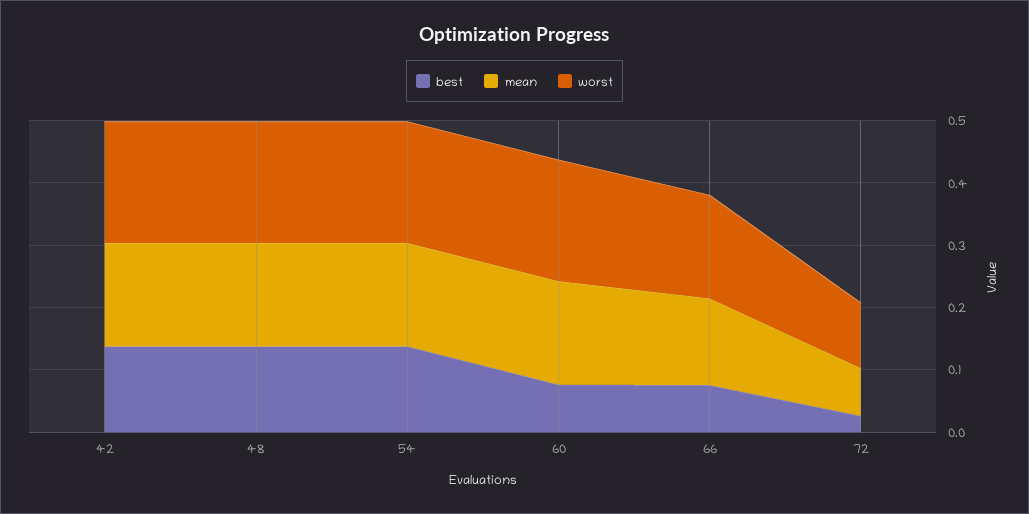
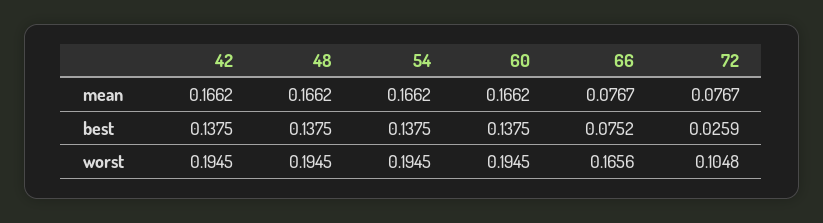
  {
    "best": {
      "42": 0.1375,
      "48": 0.1375,
      "54": 0.1375,
-     "60": 0.08,
+     "60": 0.1375,
      "66": 0.0752,
      "72": 0.0259
    },
    "mean": {
      "42": 0.1662,
      "48": 0.1662,
      "54": 0.1662,
      "60": 0.1662,
-     "66": 0.14,
+     "66": 0.0767,
      "72": 0.0767
    },
    "worst": {
      "42": 0.1945,
      "48": 0.1945,
      "54": 0.1945,
      "60": 0.1945,
      "66": 0.1656,
      "72": 0.1048
    }
  }

